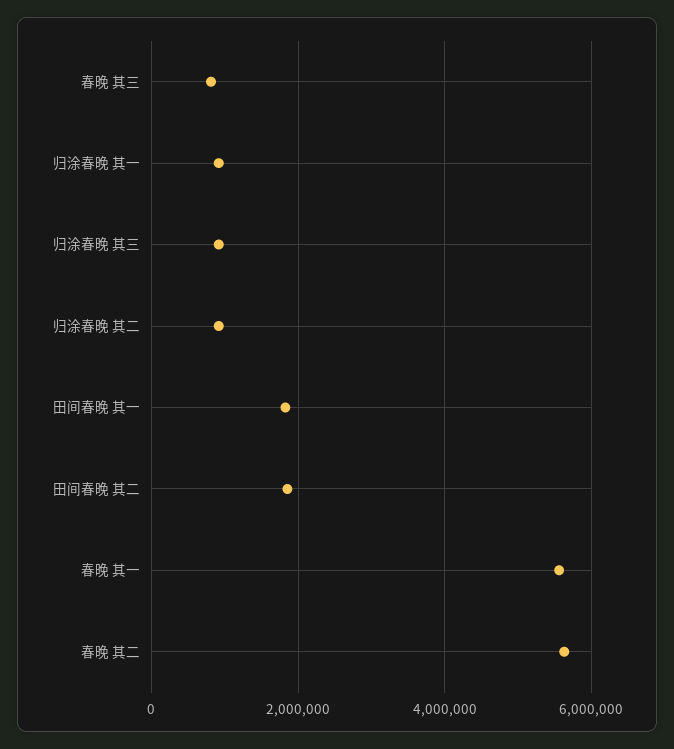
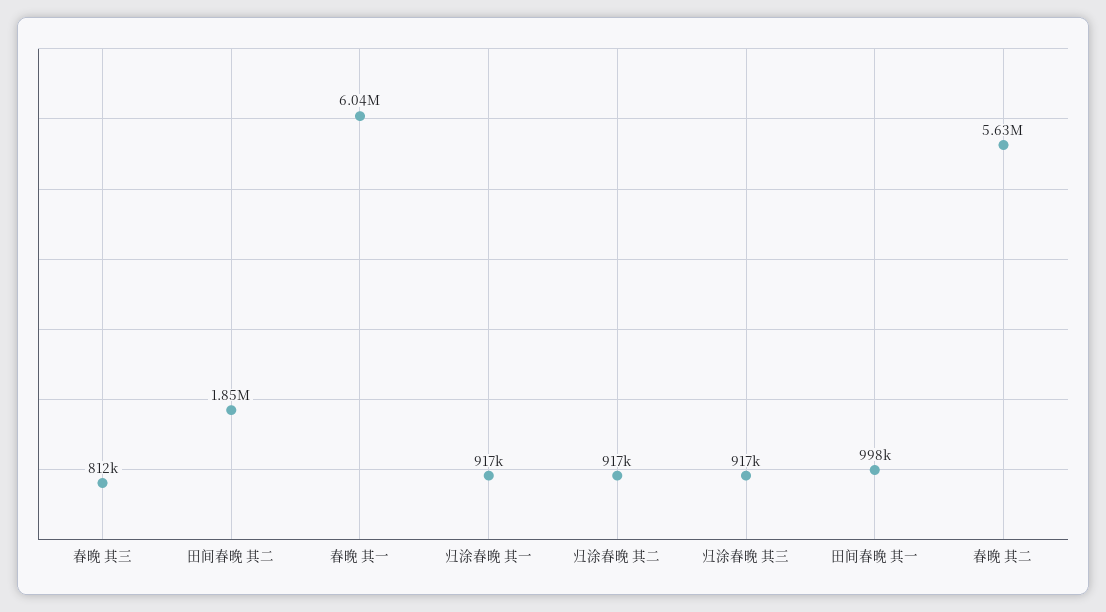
  {
    "春晚 其三": 812000,
    "归涂春晚 其一": 917000,
    "归涂春晚 其三": 917000,
    "归涂春晚 其二": 917000,
-   "田间春晚 其一": 1800000,
+   "田间春晚 其一": 998000,
    "田间春晚 其二": 1850000,
-   "春晚 其一": 5600000,
+   "春晚 其一": 6040000,
    "春晚 其二": 5630000
  }

